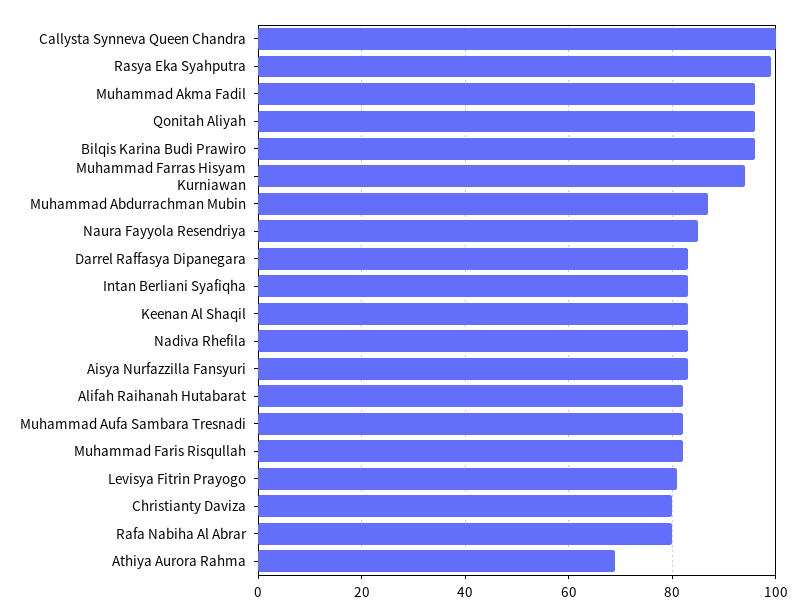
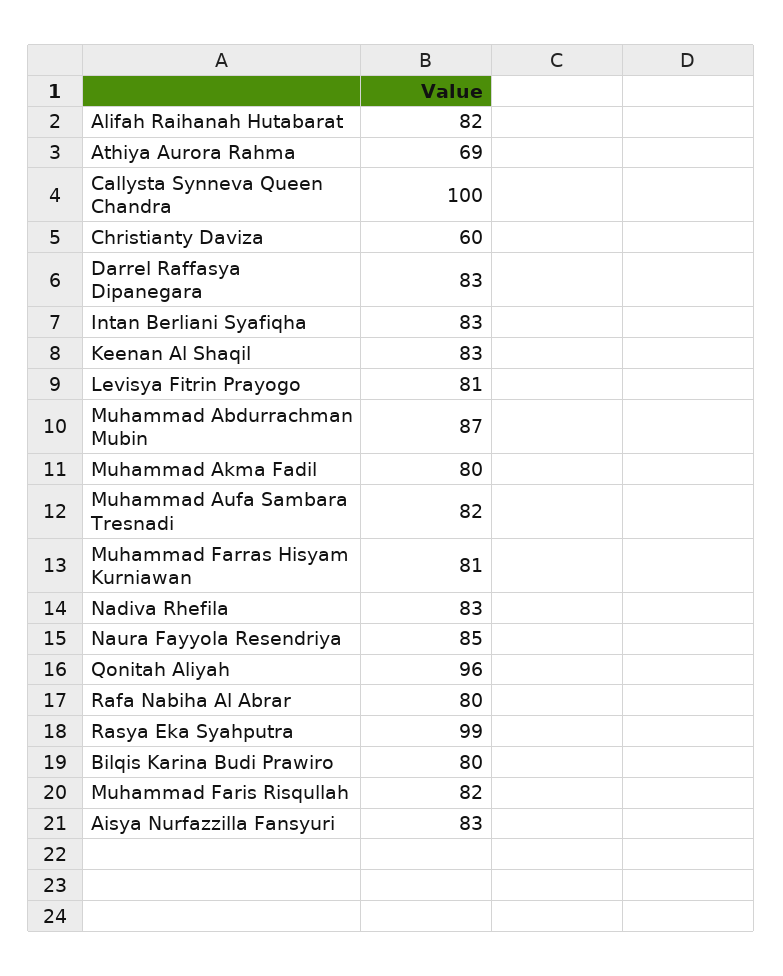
  {
    "Callysta Synneva Queen Chandra": 100,
    "Rasya Eka Syahputra": 99,
-   "Muhammad Akma Fadil": 95,
+   "Muhammad Akma Fadil": 80,
    "Qonitah Aliyah": 96,
-   "Bilqis Karina Budi Prawiro": 95,
+   "Bilqis Karina Budi Prawiro": 80,
-   "Muhammad Farras Hisyam Kurniawan": 95,
+   "Muhammad Farras Hisyam Kurniawan": 81,
    "Muhammad Abdurrachman Mubin": 87,
    "Naura Fayyola Resendriya": 85,
    "Darrel Raffasya Dipanegara": 83,
    "Intan Berliani Syafiqha": 83,
    "Keenan Al Shaqil": 83,
    "Nadiva Rhefila": 83,
    "Aisya Nurfazzilla Fansyuri": 83,
    "Alifah Raihanah Hutabarat": 82,
    "Muhammad Aufa Sambara Tresnadi": 82,
    "Muhammad Faris Risqullah": 82,
    "Levisya Fitrin Prayogo": 81,
-   "Christianty Daviza": 80,
+   "Christianty Daviza": 60,
    "Rafa Nabiha Al Abrar": 80,
    "Athiya Aurora Rahma": 69
  }

